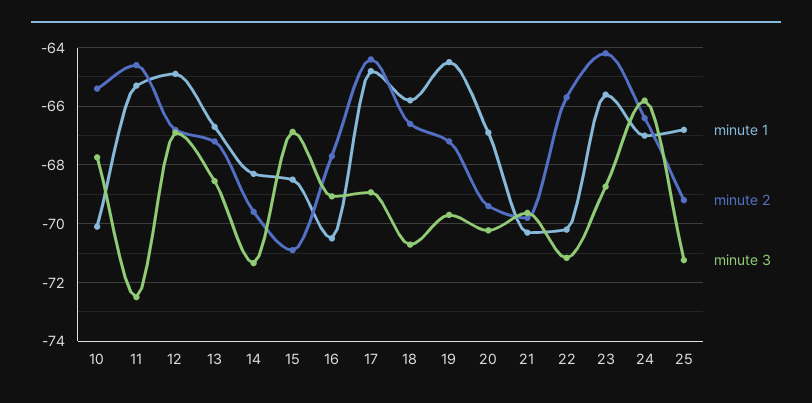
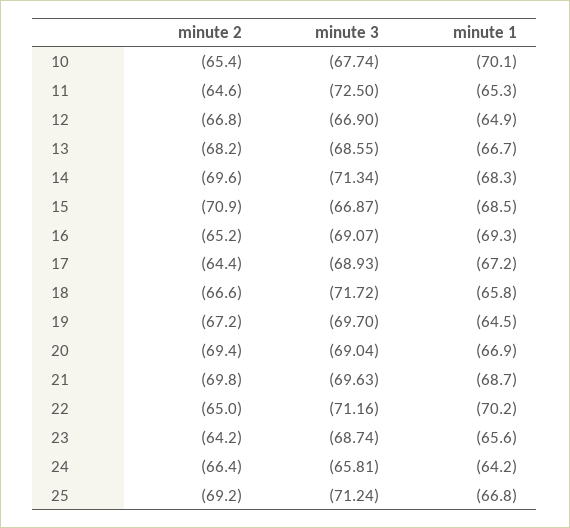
  {
    "minute 1": {
      "10": -70.1,
      "11": -65.3,
      "12": -64.9,
      "13": -66.7,
      "14": -68.3,
      "15": -68.5,
-     "16": -70.5,
+     "16": -69.3,
-     "17": -64.75,
+     "17": -67.2,
      "18": -65.8,
      "19": -64.5,
      "20": -66.9,
-     "21": -70.25,
+     "21": -68.7,
      "22": -70.2,
      "23": -65.6,
-     "24": -67,
+     "24": -64.2,
      "25": -66.8
    },
    "minute 2": {
      "10": -65.4,
      "11": -64.6,
      "12": -66.8,
-     "13": -67.25,
+     "13": -68.2,
      "14": -69.6,
      "15": -70.9,
-     "16": -67.75,
+     "16": -65.2,
      "17": -64.4,
      "18": -66.6,
      "19": -67.2,
      "20": -69.4,
      "21": -69.8,
-     "22": -65.75,
+     "22": -65,
      "23": -64.2,
      "24": -66.4,
      "25": -69.2
    },
    "minute 3": {
      "10": -67.74,
      "11": -72.5,
      "12": -66.9,
      "13": -68.55,
      "14": -71.34,
      "15": -66.87,
      "16": -69.07,
      "17": -68.93,
-     "18": -70.75,
+     "18": -71.72,
      "19": -69.7,
-     "20": -70.25,
+     "20": -69.04,
      "21": -69.63,
      "22": -71.16,
      "23": -68.74,
      "24": -65.81,
      "25": -71.24
    }
  }

